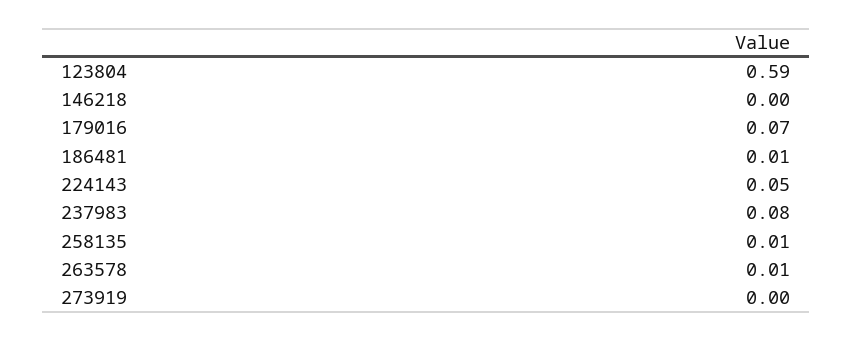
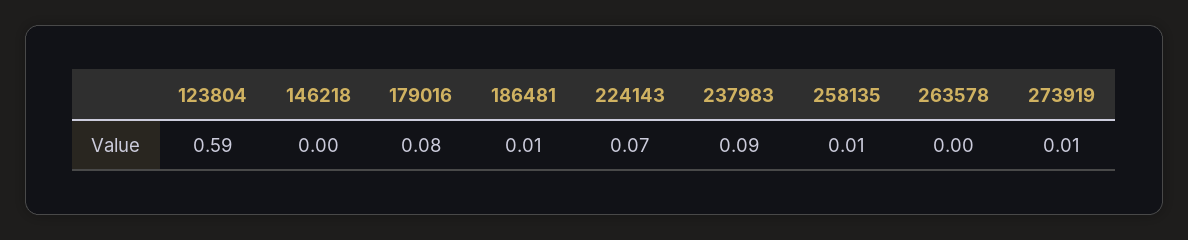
  {
    "123804": 0.59,
    "146218": 0,
-   "179016": 0.07,
+   "179016": 0.08,
    "186481": 0.01,
-   "224143": 0.05,
+   "224143": 0.07,
-   "237983": 0.08,
+   "237983": 0.09,
    "258135": 0.01,
-   "263578": 0.01,
+   "263578": 0,
-   "273919": 0
+   "273919": 0.01
  }

